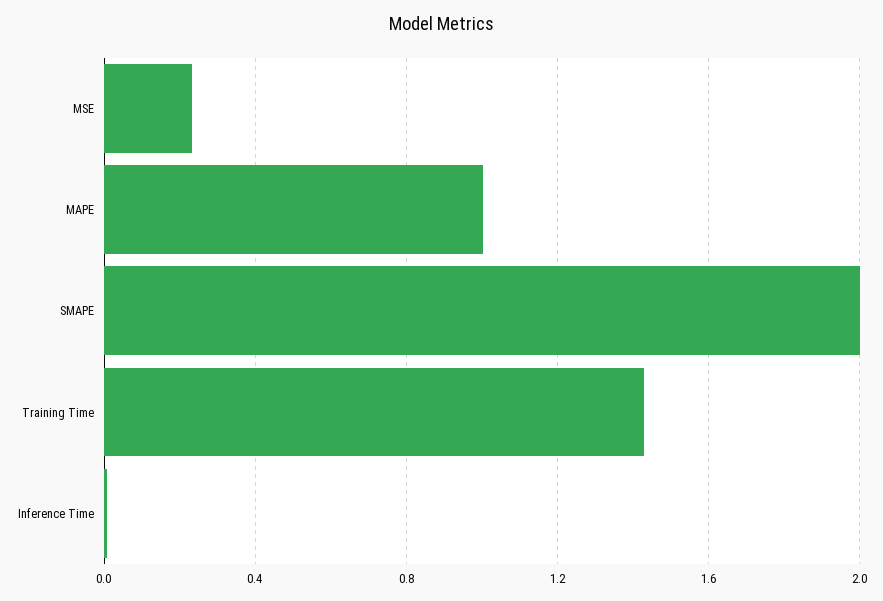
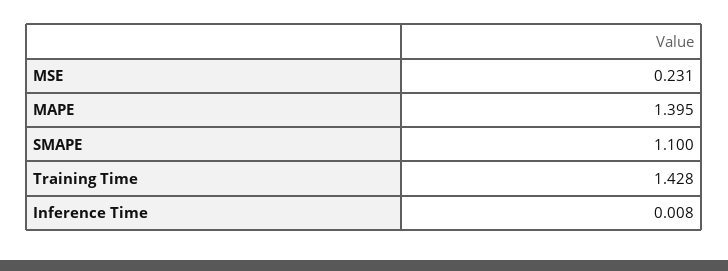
  {
    "MSE": 0.231,
-   "MAPE": 1,
+   "MAPE": 1.395,
-   "SMAPE": 2,
+   "SMAPE": 1.1,
    "Training Time": 1.428,
    "Inference Time": 0.008
  }

